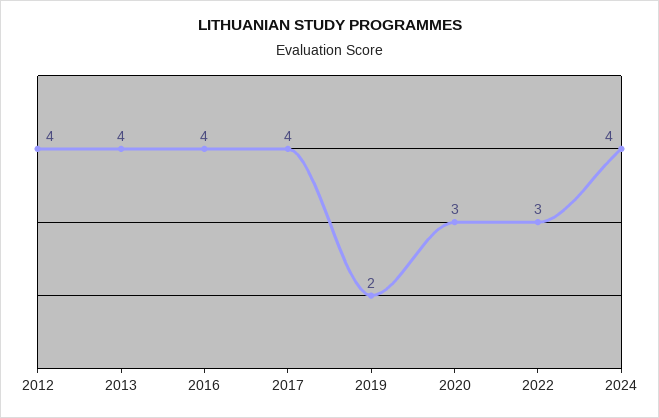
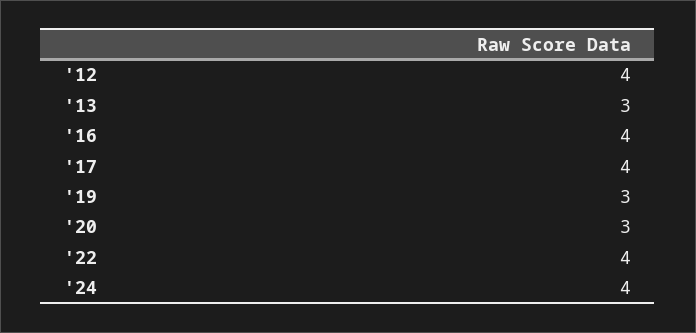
  {
    "2012": 4,
-   "2013": 4,
+   "2013": 3,
    "2016": 4,
    "2017": 4,
-   "2019": 2,
+   "2019": 3,
    "2020": 3,
-   "2022": 3,
+   "2022": 4,
    "2024": 4
  }

